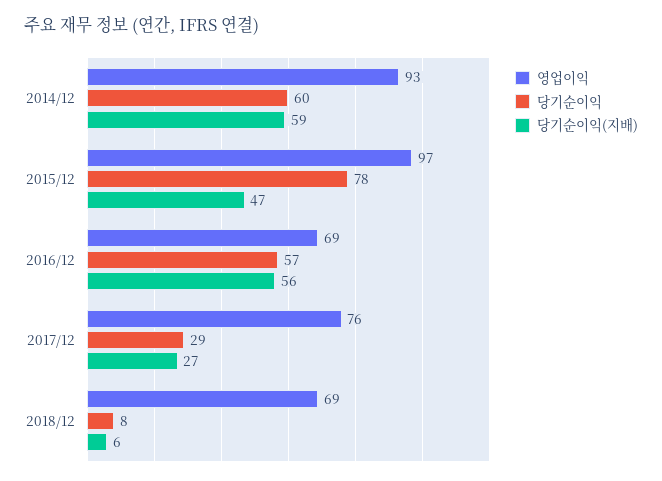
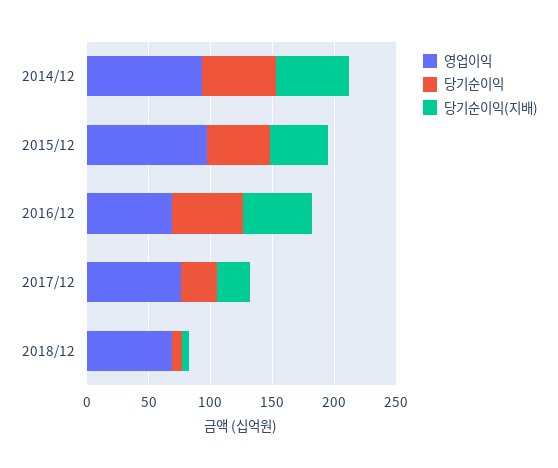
  {
    "영업이익": {
      "2014/12": 93,
      "2015/12": 97,
      "2016/12": 69,
      "2017/12": 76,
      "2018/12": 69
    },
    "당기순이익": {
      "2014/12": 60,
-     "2015/12": 78,
+     "2015/12": 50,
      "2016/12": 57,
      "2017/12": 29,
      "2018/12": 8
    },
    "당기순이익(지배)": {
      "2014/12": 59,
      "2015/12": 47,
      "2016/12": 56,
      "2017/12": 27,
      "2018/12": 6
    }
  }

